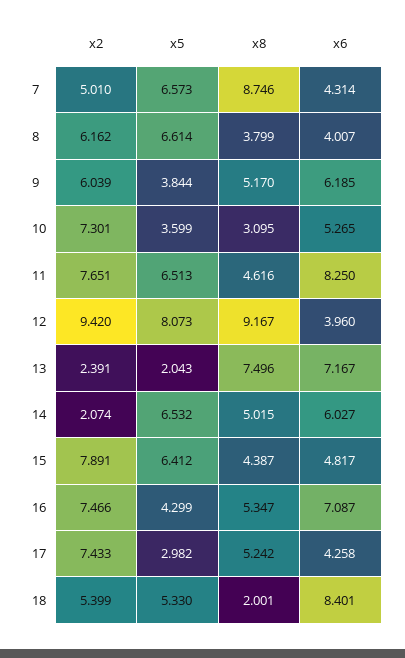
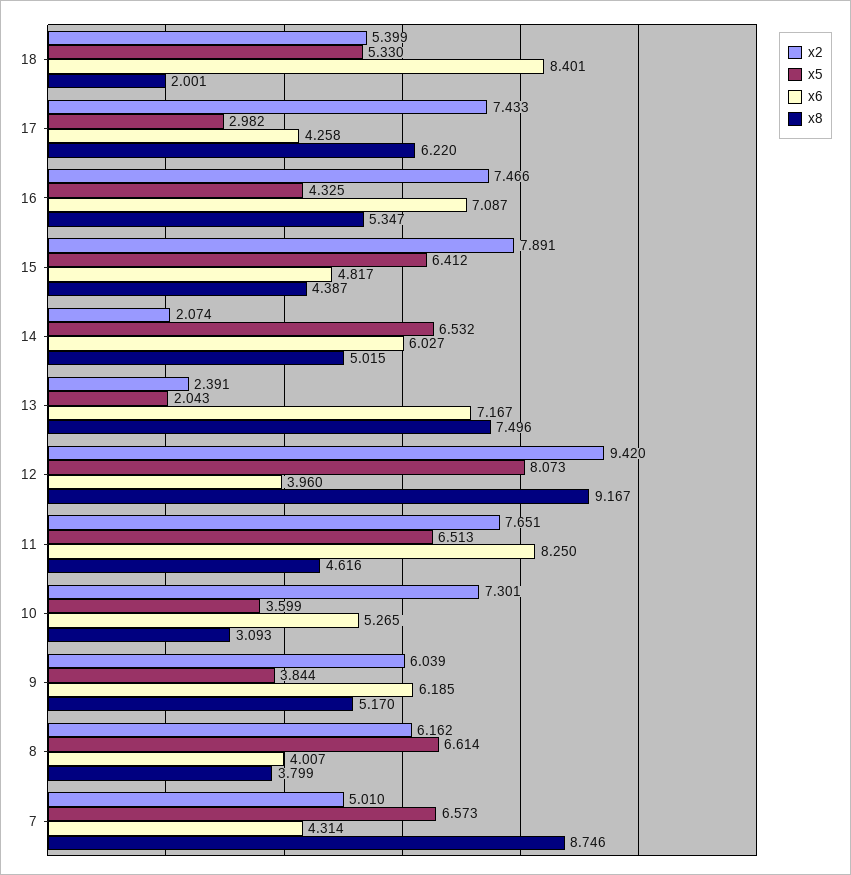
  {
    "x2": {
      "7": 5.01,
      "8": 6.162,
      "9": 6.039,
      "10": 7.301,
      "11": 7.651,
      "12": 9.42,
      "13": 2.391,
      "14": 2.074,
      "15": 7.891,
      "16": 7.466,
      "17": 7.433,
      "18": 5.399
    },
    "x5": {
      "7": 6.573,
      "8": 6.614,
      "9": 3.844,
      "10": 3.599,
      "11": 6.513,
      "12": 8.073,
      "13": 2.043,
      "14": 6.532,
      "15": 6.412,
-     "16": 4.299,
+     "16": 4.325,
      "17": 2.982,
      "18": 5.33
    },
    "x8": {
      "7": 8.746,
      "8": 3.799,
      "9": 5.17,
-     "10": 3.095,
+     "10": 3.093,
      "11": 4.616,
      "12": 9.167,
      "13": 7.496,
      "14": 5.015,
      "15": 4.387,
      "16": 5.347,
-     "17": 5.242,
+     "17": 6.22,
      "18": 2.001
    },
    "x6": {
      "7": 4.314,
      "8": 4.007,
      "9": 6.185,
      "10": 5.265,
      "11": 8.25,
      "12": 3.96,
      "13": 7.167,
      "14": 6.027,
      "15": 4.817,
      "16": 7.087,
      "17": 4.258,
      "18": 8.401
    }
  }

